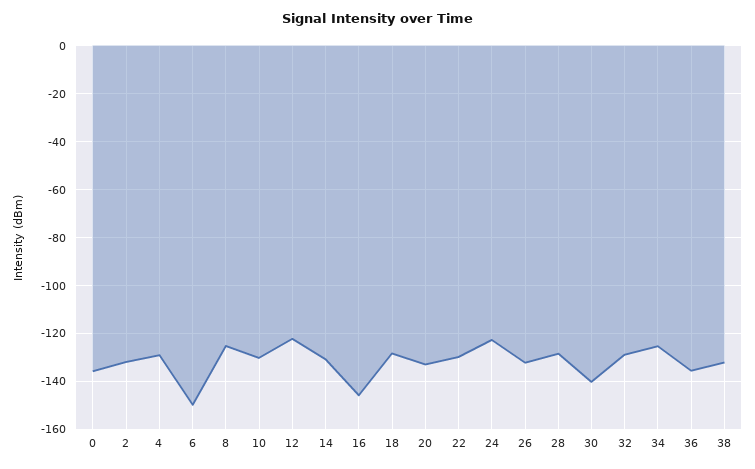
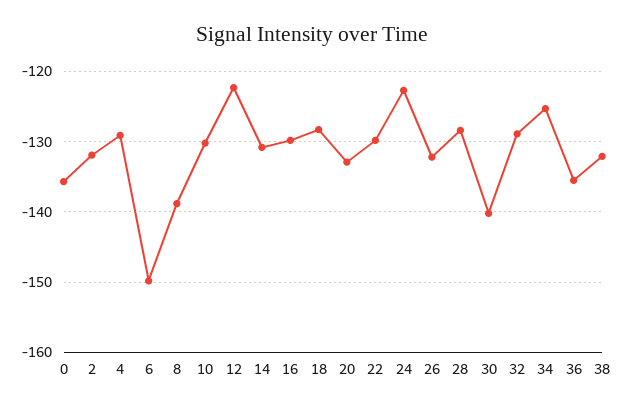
  {
    "0": -136,
    "2": -132,
    "4": -129,
    "6": -150,
-   "8": -125,
+   "8": -139,
    "10": -130,
    "12": -122,
    "14": -131,
-   "16": -145,
+   "16": -130,
    "18": -128,
    "20": -133,
    "22": -130,
    "24": -123,
    "26": -132,
    "28": -128,
    "30": -140,
    "32": -129,
    "34": -125,
    "36": -136,
    "38": -132
  }

